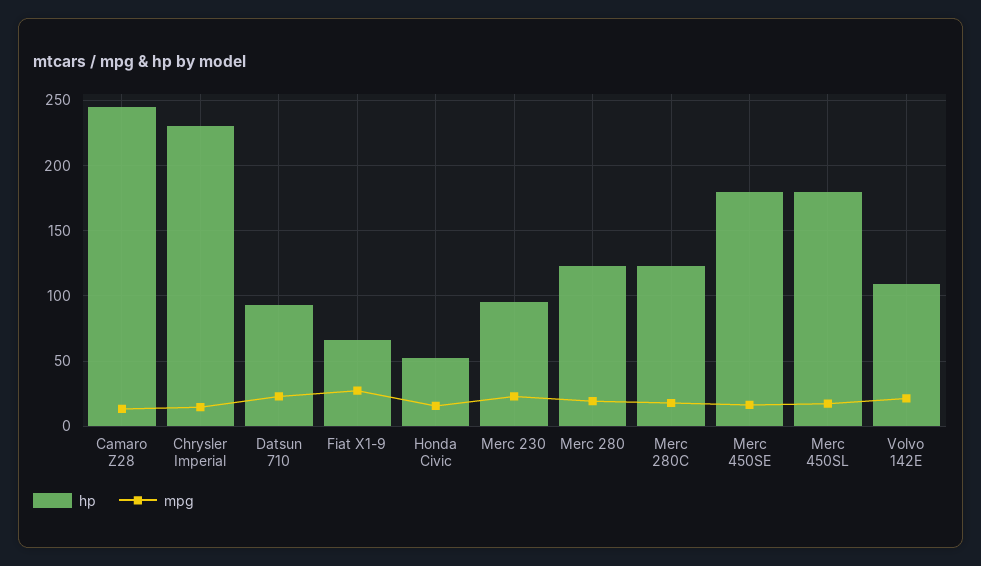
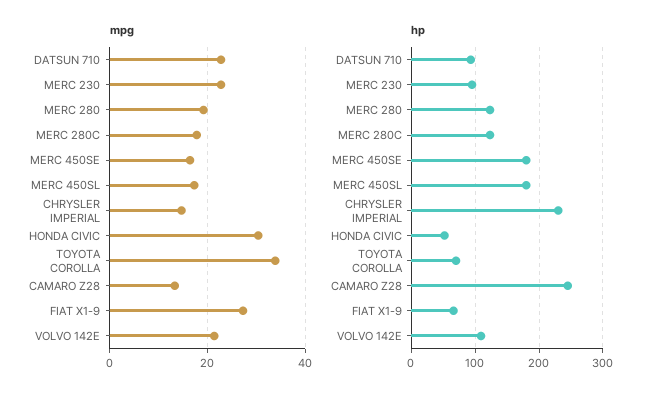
  {
    "hp": {
      "Camaro Z28": 245,
      "Chrysler Imperial": 230,
      "Datsun 710": 95,
      "Fiat X1-9": 65,
      "Honda Civic": 50,
      "Merc 230": 95,
      "Merc 280": 125,
      "Merc 280C": 125,
      "Merc 450SE": 180,
      "Merc 450SL": 180,
-     "Volvo 142E": 110
+     "Volvo 142E": 110,
+     "TOYOTA COROLLA": 70
    },
    "mpg": {
      "Camaro Z28": 14,
      "Chrysler Imperial": 14,
      "Datsun 710": 22,
      "Fiat X1-9": 28,
-     "Honda Civic": 15,
+     "Honda Civic": 30,
      "Merc 230": 22,
      "Merc 280": 20,
      "Merc 280C": 18,
      "Merc 450SE": 16,
      "Merc 450SL": 18,
-     "Volvo 142E": 22
+     "Volvo 142E": 22,
+     "TOYOTA COROLLA": 34
    }
  }

